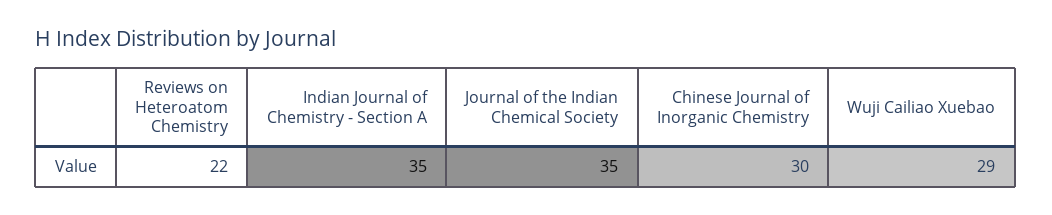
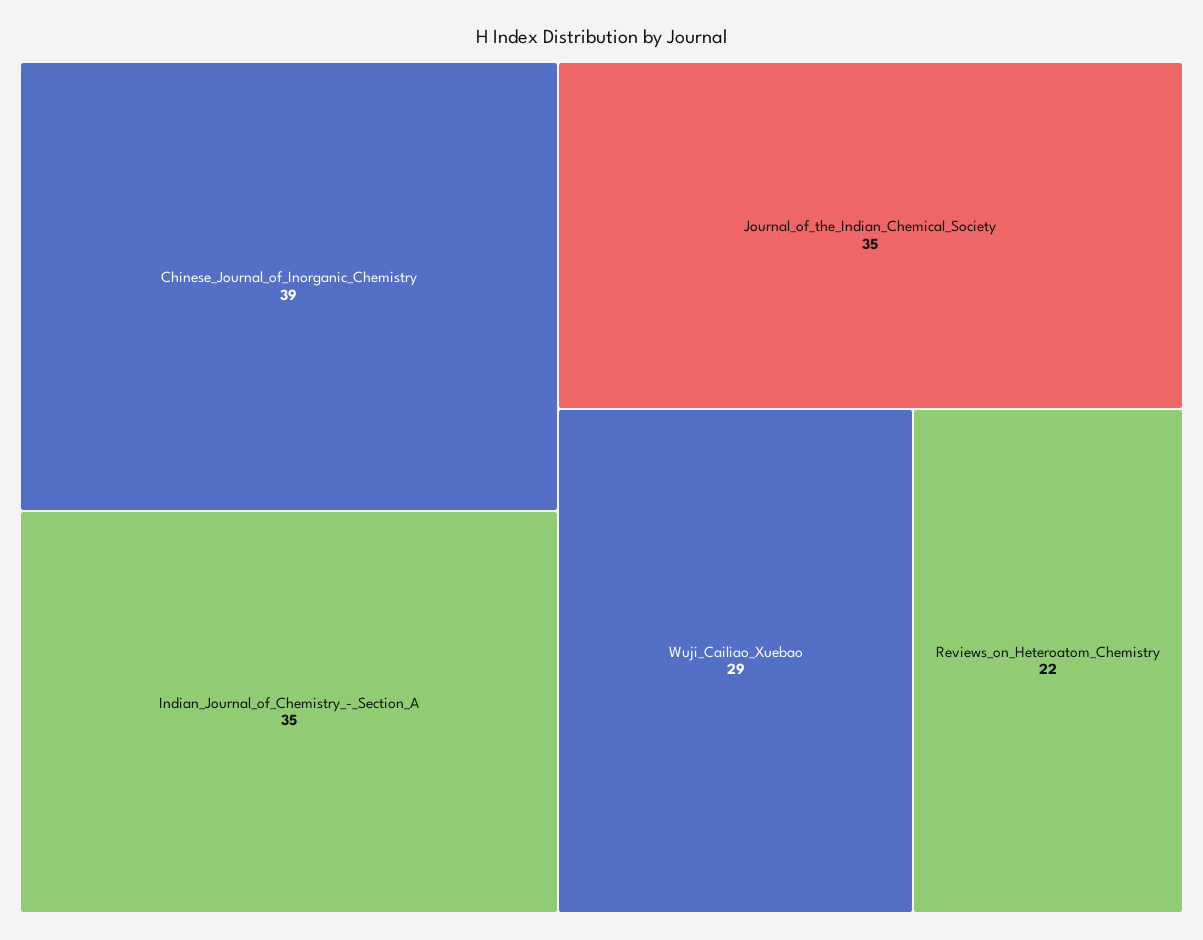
  {
    "Reviews on Heteroatom Chemistry": 22,
    "Indian Journal of Chemistry - Section A": 35,
    "Journal of the Indian Chemical Society": 35,
-   "Chinese Journal of Inorganic Chemistry": 30,
+   "Chinese Journal of Inorganic Chemistry": 39,
    "Wuji Cailiao Xuebao": 29
  }

